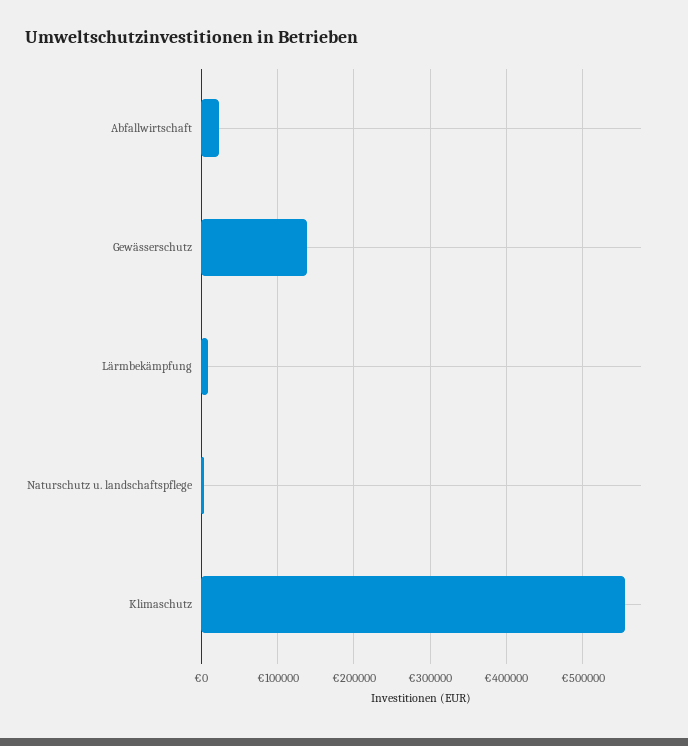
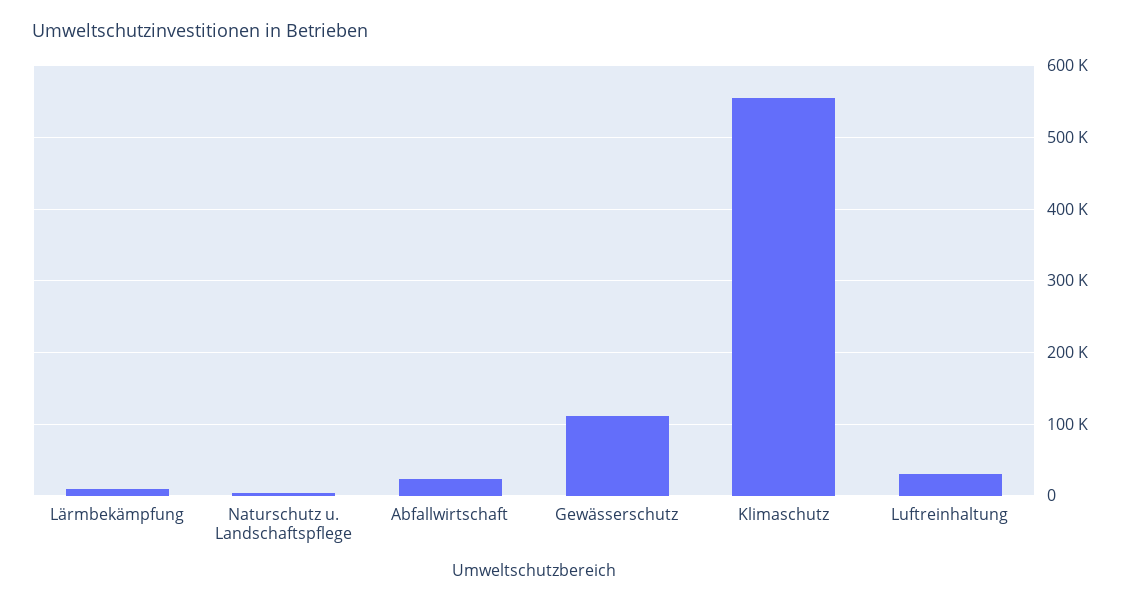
  {
    "Abfallwirtschaft": 20000,
-   "Gewässerschutz": 140000,
+   "Gewässerschutz": 110000,
    "Lärmbekämpfung": 10000,
    "Naturschutz u. landschaftspflege": 0,
-   "Klimaschutz": 550000
+   "Klimaschutz": 550000,
+   "Luftreinhaltung": 30000
  }

